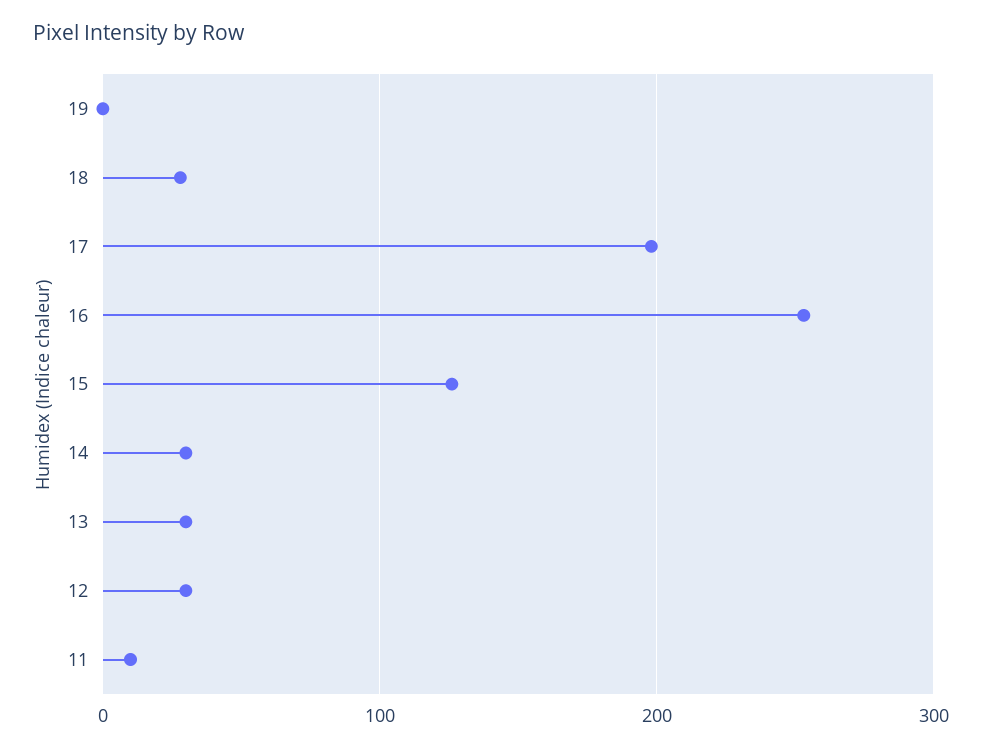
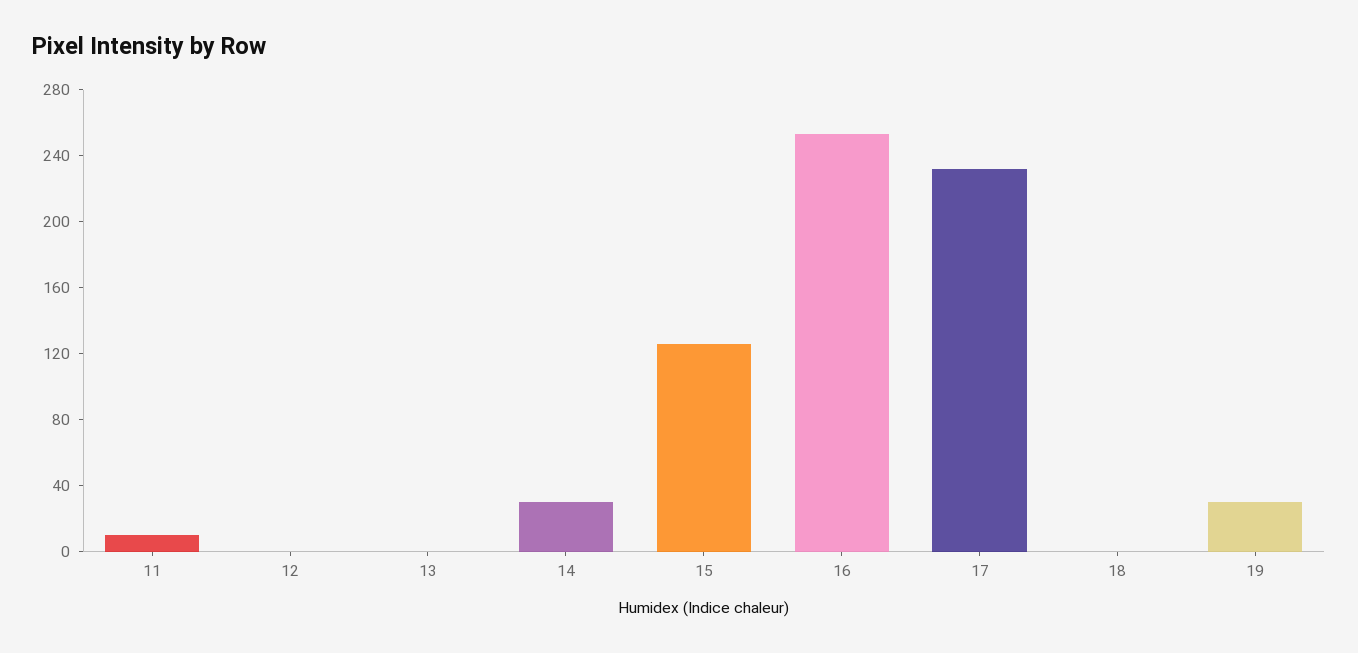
  {
-   "19": 0,
+   "19": 30,
-   "18": 30,
+   "18": 0,
-   "17": 200,
+   "17": 230,
    "16": 250,
    "15": 130,
    "14": 30,
-   "13": 30,
+   "13": 0,
-   "12": 30,
+   "12": 0,
    "11": 10
  }

